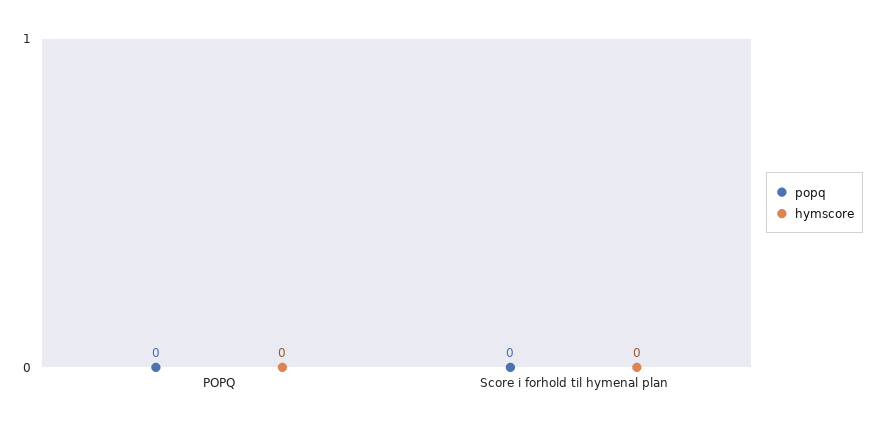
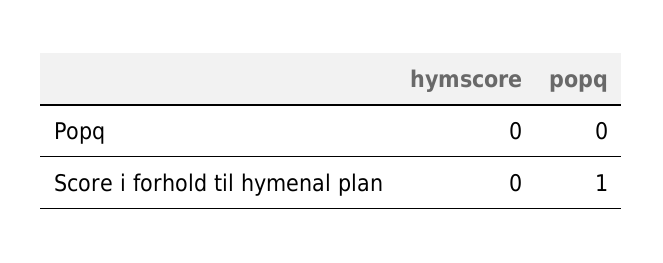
  {
    "popq": {
      "POPQ": 0,
-     "Score i forhold til hymenal plan": 0
+     "Score i forhold til hymenal plan": 1
    },
    "hymscore": {
      "POPQ": 0,
      "Score i forhold til hymenal plan": 0
    }
  }

